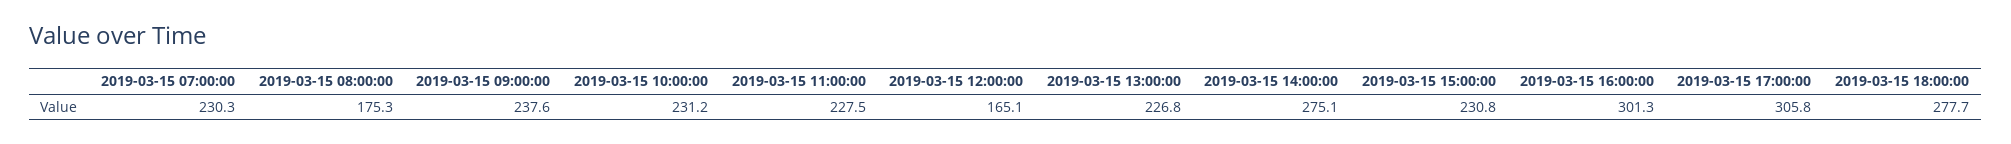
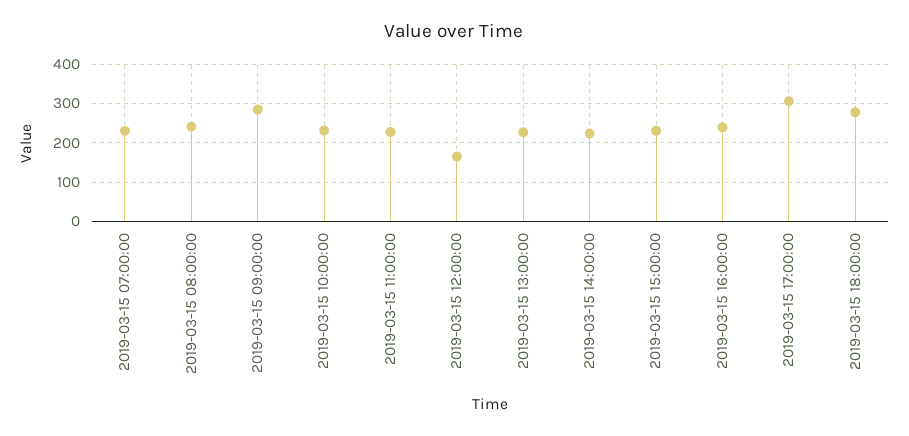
  {
    "2019-03-15 07:00:00": 230.3,
-   "2019-03-15 08:00:00": 175.3,
+   "2019-03-15 08:00:00": 240,
-   "2019-03-15 09:00:00": 237.6,
+   "2019-03-15 09:00:00": 280,
    "2019-03-15 10:00:00": 231.2,
    "2019-03-15 11:00:00": 227.5,
    "2019-03-15 12:00:00": 165.1,
    "2019-03-15 13:00:00": 226.8,
-   "2019-03-15 14:00:00": 275.1,
+   "2019-03-15 14:00:00": 220,
    "2019-03-15 15:00:00": 230.8,
-   "2019-03-15 16:00:00": 301.3,
+   "2019-03-15 16:00:00": 240,
    "2019-03-15 17:00:00": 305.8,
    "2019-03-15 18:00:00": 277.7
  }

